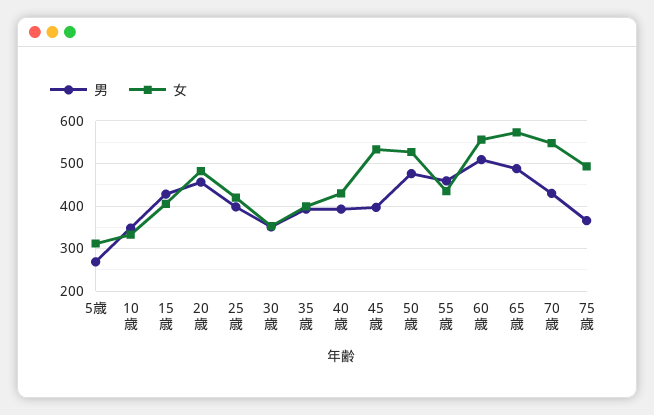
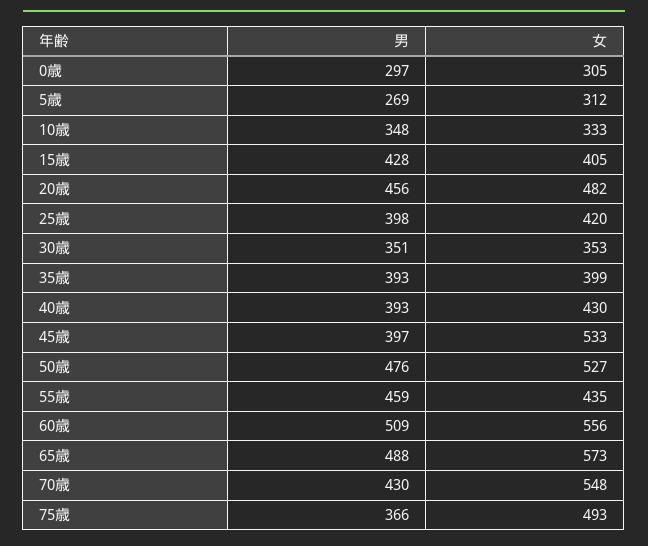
  {
    "男": {
      "5歳": 269,
      "10歳": 348,
      "15歳": 428,
      "20歳": 456,
      "25歳": 398,
      "30歳": 351,
      "35歳": 393,
      "40歳": 393,
      "45歳": 397,
      "50歳": 476,
      "55歳": 459,
      "60歳": 509,
      "65歳": 488,
      "70歳": 430,
-     "75歳": 366
+     "75歳": 366,
+     "0歳": 297
    },
    "女": {
      "5歳": 312,
      "10歳": 333,
      "15歳": 405,
      "20歳": 482,
      "25歳": 420,
      "30歳": 353,
      "35歳": 399,
      "40歳": 430,
      "45歳": 533,
      "50歳": 527,
      "55歳": 435,
      "60歳": 556,
      "65歳": 573,
      "70歳": 548,
-     "75歳": 493
+     "75歳": 493,
+     "0歳": 305
    }
  }

